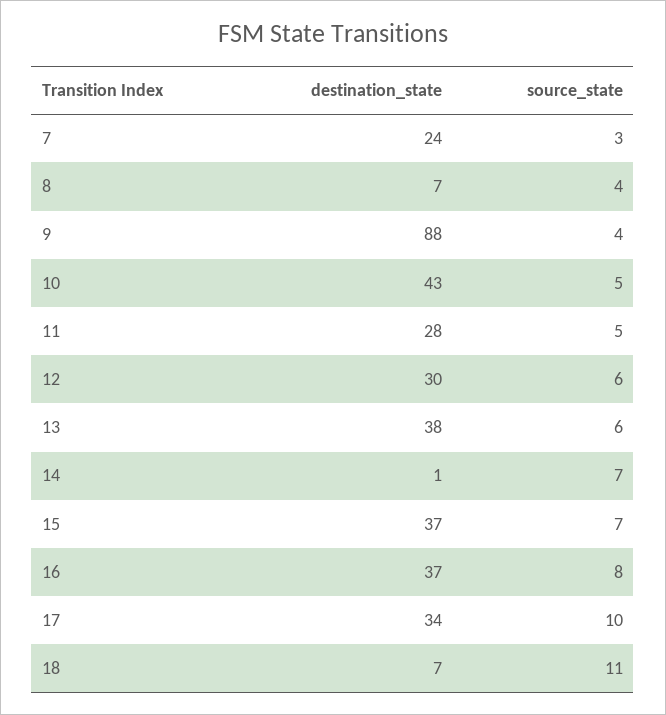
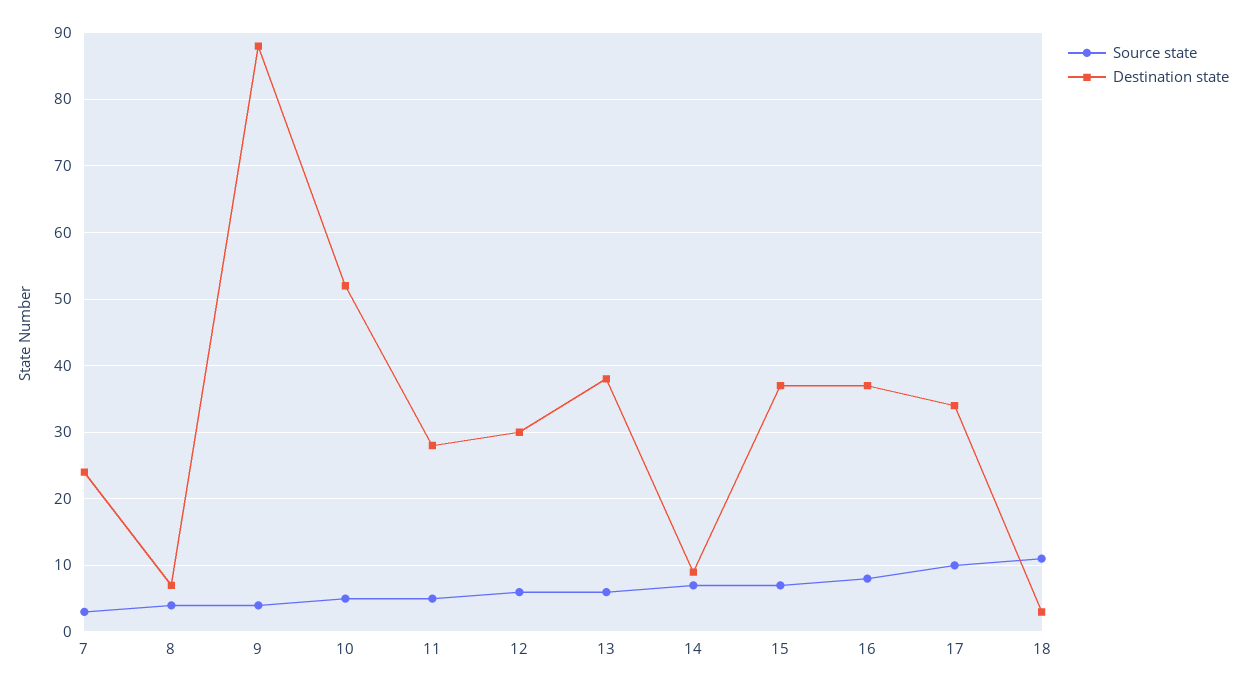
  {
    "destination_state": {
      "7": 24,
      "8": 7,
      "9": 88,
-     "10": 43,
+     "10": 52,
      "11": 28,
      "12": 30,
      "13": 38,
-     "14": 1,
+     "14": 9,
      "15": 37,
      "16": 37,
      "17": 34,
-     "18": 7
+     "18": 3
    },
    "source_state": {
      "7": 3,
      "8": 4,
      "9": 4,
      "10": 5,
      "11": 5,
      "12": 6,
      "13": 6,
      "14": 7,
      "15": 7,
      "16": 8,
      "17": 10,
      "18": 11
    }
  }

